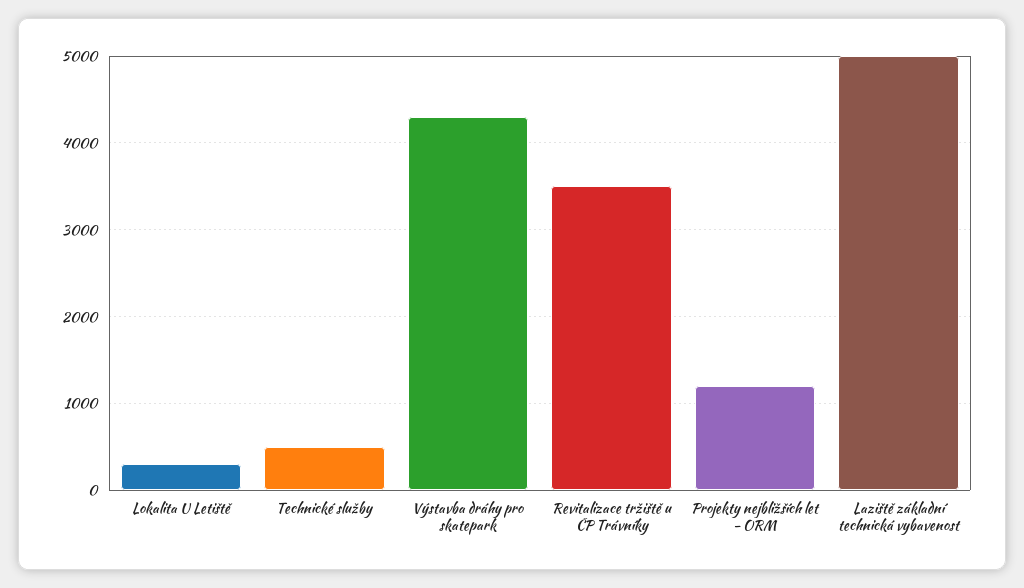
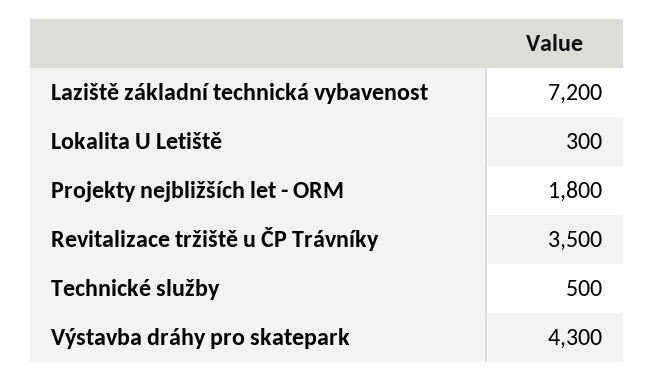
  {
    "Lokalita U Letiště": 300,
    "Technické služby": 500,
    "Výstavba dráhy pro skatepark": 4300,
    "Revitalizace tržiště u ČP Trávníky": 3500,
-   "Projekty nejbližších let - ORM": 1200,
+   "Projekty nejbližších let - ORM": 1800,
-   "Laziště základní technická vybavenost": 5000
+   "Laziště základní technická vybavenost": 7200
  }

